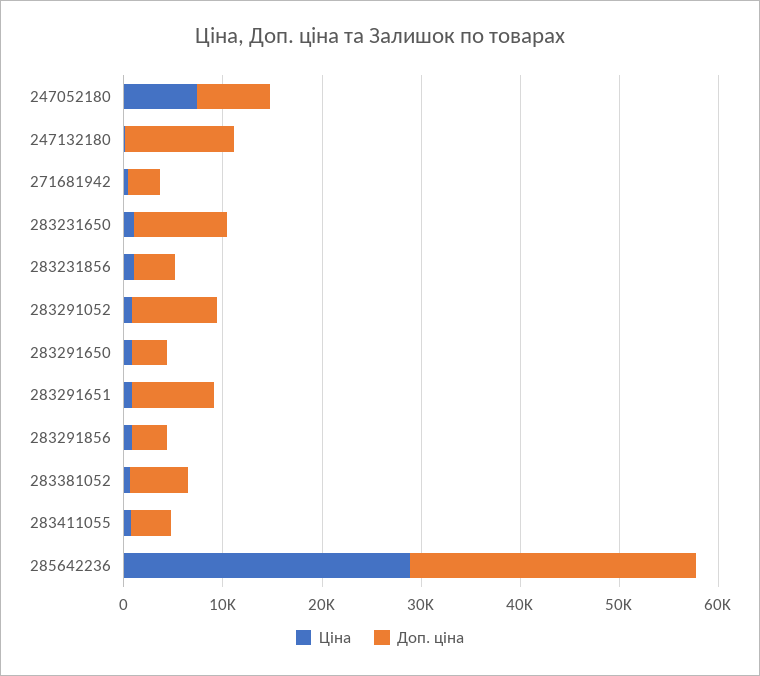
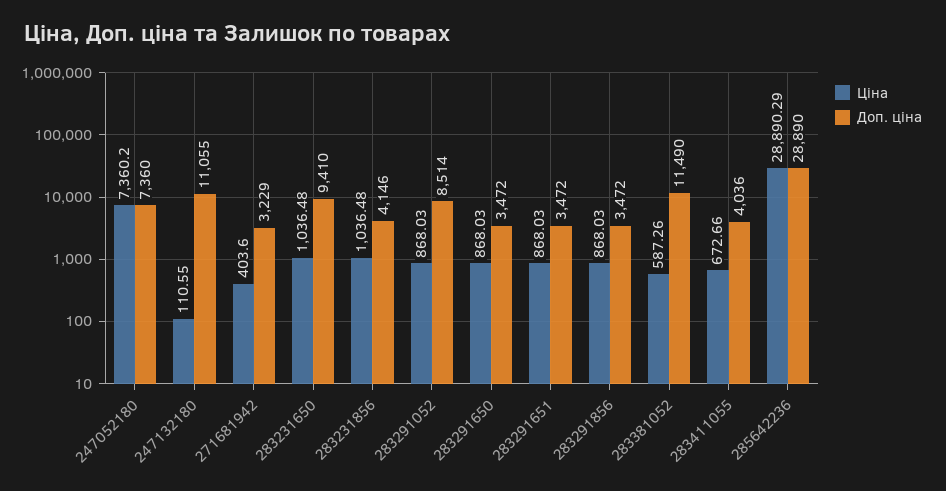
  {
    "Ціна": {
      "247052180": 7360.2,
      "247132180": 110.55,
      "271681942": 403.6,
      "283231650": 1036.48,
      "283231856": 1036.48,
      "283291052": 868.03,
      "283291650": 868.03,
      "283291651": 868.03,
      "283291856": 868.03,
      "283381052": 587.26,
      "283411055": 672.66,
      "285642236": 28890.29
    },
    "Доп. ціна": {
      "247052180": 7360,
      "247132180": 11055,
      "271681942": 3229,
      "283231650": 9410,
      "283231856": 4146,
      "283291052": 8514,
      "283291650": 3472,
-     "283291651": 8000,
+     "283291651": 3472,
      "283291856": 3472,
-     "283381052": 6000,
+     "283381052": 11490,
      "283411055": 4036,
      "285642236": 28890
    }
  }

